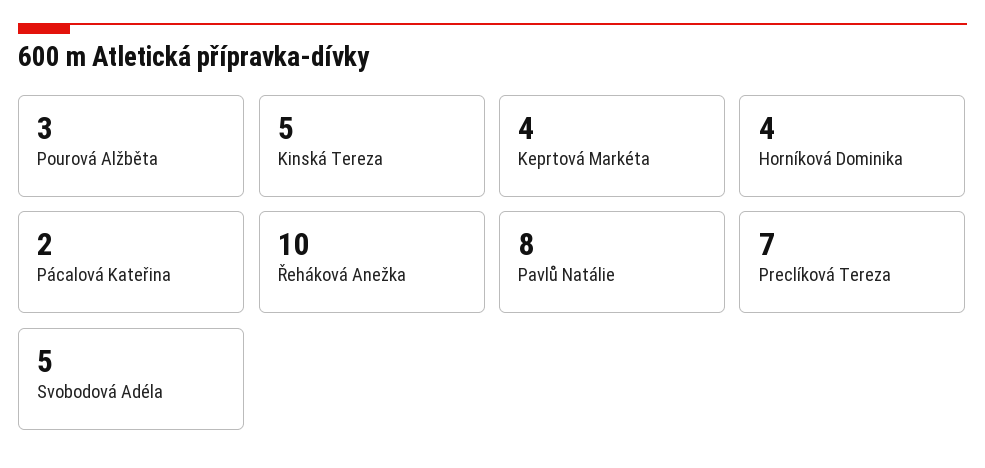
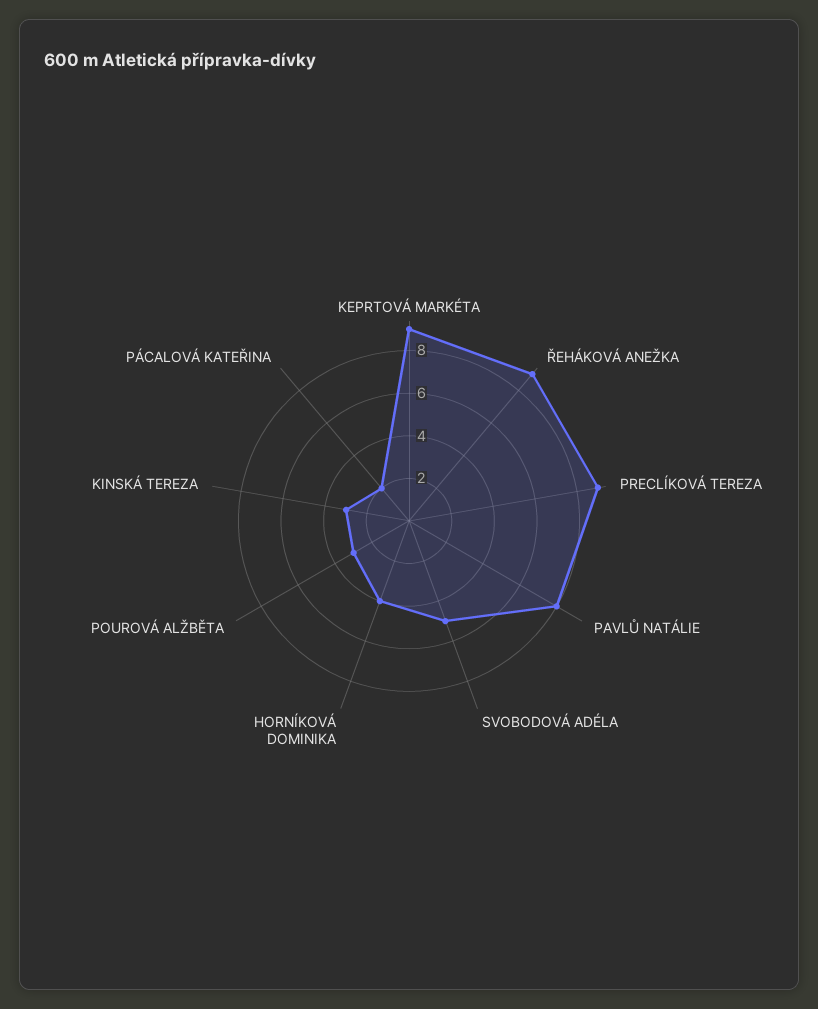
  {
    "Pourová Alžběta": 3,
-   "Kinská Tereza": 5,
+   "Kinská Tereza": 3,
-   "Keprtová Markéta": 4,
+   "Keprtová Markéta": 9,
    "Horníková Dominika": 4,
    "Pácalová Kateřina": 2,
-   "Řeháková Anežka": 10,
+   "Řeháková Anežka": 9,
    "Pavlů Natálie": 8,
-   "Preclíková Tereza": 7,
+   "Preclíková Tereza": 9,
    "Svobodová Adéla": 5
  }

